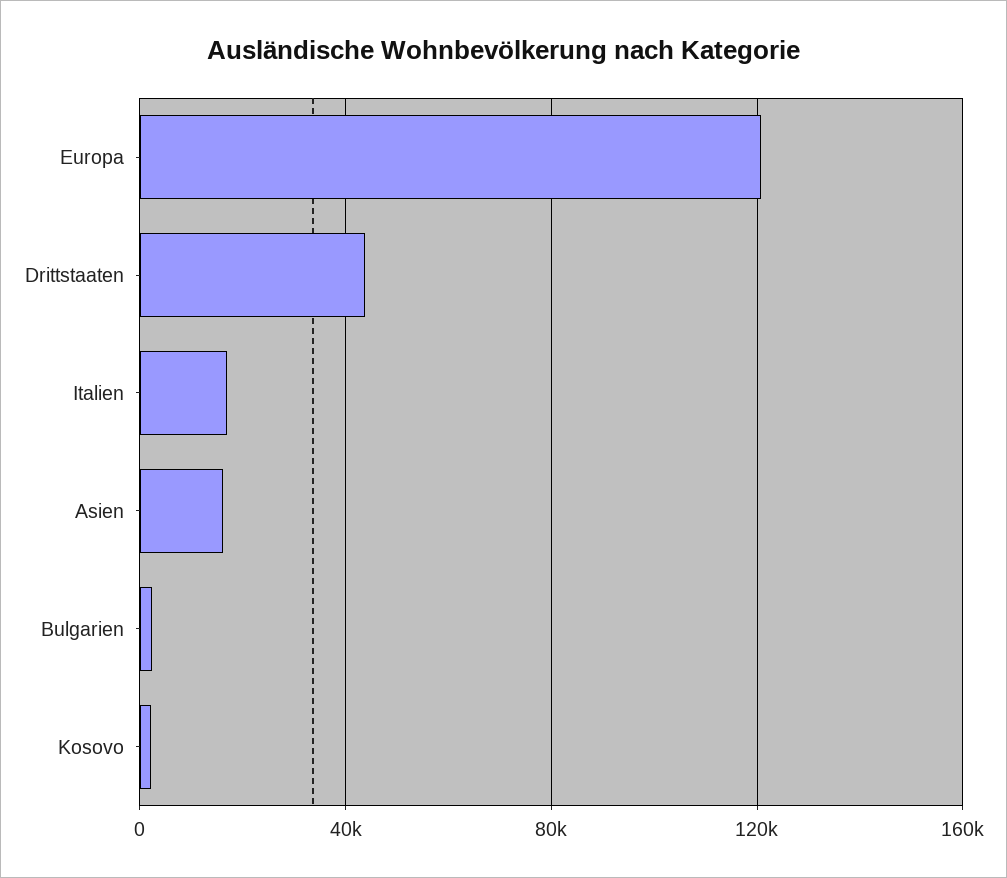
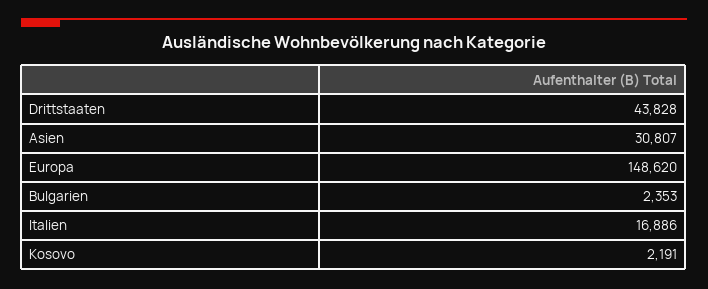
  {
-   "Europa": 120000,
+   "Europa": 148620,
    "Drittstaaten": 43828,
    "Italien": 16886,
-   "Asien": 15000,
+   "Asien": 30807,
    "Bulgarien": 2353,
    "Kosovo": 2191
  }

